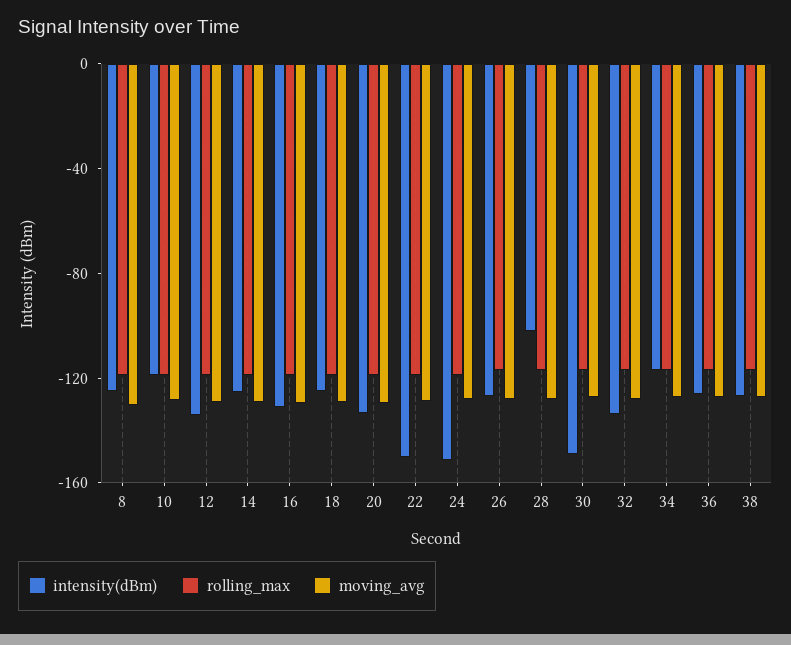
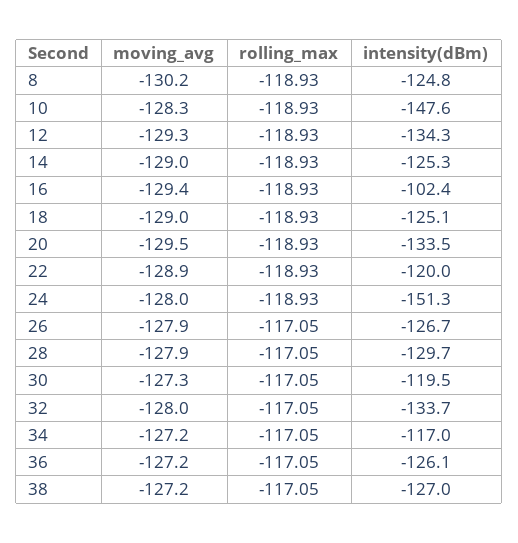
  {
    "intensity(dBm)": {
      "8": -124.8,
-     "10": -120,
+     "10": -147.6,
      "12": -134.3,
      "14": -125.3,
-     "16": -130,
+     "16": -102.4,
      "18": -125.1,
      "20": -133.5,
-     "22": -150,
+     "22": -120,
      "24": -151.3,
      "26": -126.7,
-     "28": -100,
+     "28": -129.7,
-     "30": -150,
+     "30": -119.5,
      "32": -133.7,
      "34": -117,
      "36": -126.1,
      "38": -127
    },
    "rolling_max": {
      "8": -118.93,
      "10": -118.93,
      "12": -118.93,
      "14": -118.93,
      "16": -118.93,
      "18": -118.93,
      "20": -118.93,
      "22": -118.93,
      "24": -118.93,
      "26": -117.05,
      "28": -117.05,
      "30": -117.05,
      "32": -117.05,
      "34": -117.05,
      "36": -117.05,
      "38": -117.05
    },
    "moving_avg": {
      "8": -130.2,
      "10": -128.3,
      "12": -129.3,
      "14": -129,
      "16": -129.4,
      "18": -129,
      "20": -129.5,
      "22": -128.9,
      "24": -128,
      "26": -127.9,
      "28": -127.9,
      "30": -127.3,
      "32": -128,
      "34": -127.2,
      "36": -127.2,
      "38": -127.2
    }
  }

